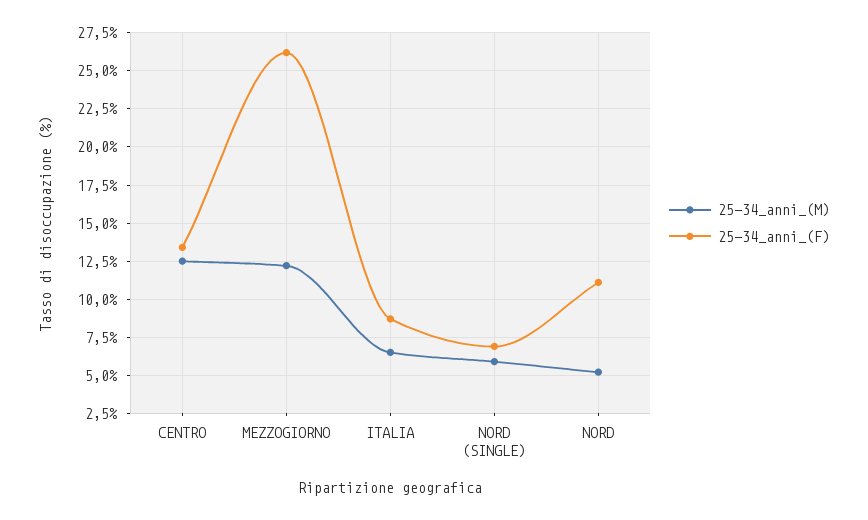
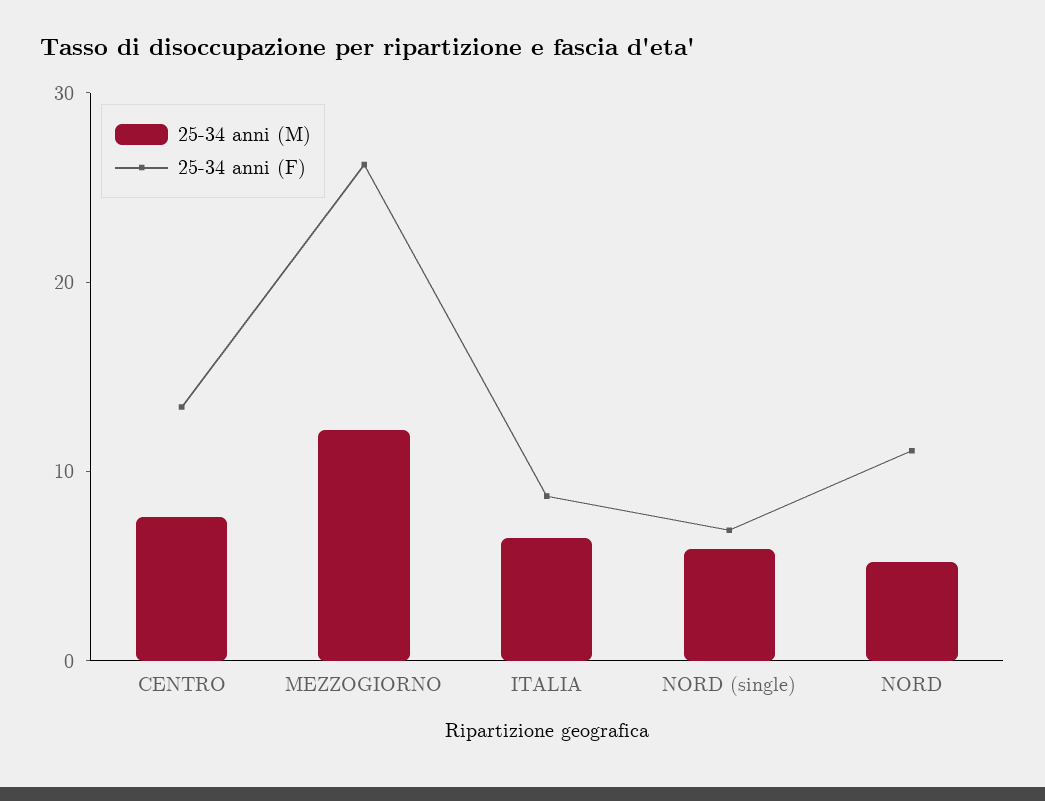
  {
    "25-34_anni_(M)": {
-     "CENTRO": 12.5,
+     "CENTRO": 8,
      "MEZZOGIORNO": 12,
      "ITALIA": 6.5,
      "NORD (SINGLE)": 6,
      "NORD": 5
    },
    "25-34_anni_(F)": {
      "CENTRO": 13.5,
      "MEZZOGIORNO": 26,
      "ITALIA": 8.5,
      "NORD (SINGLE)": 7,
      "NORD": 11
    }
  }

